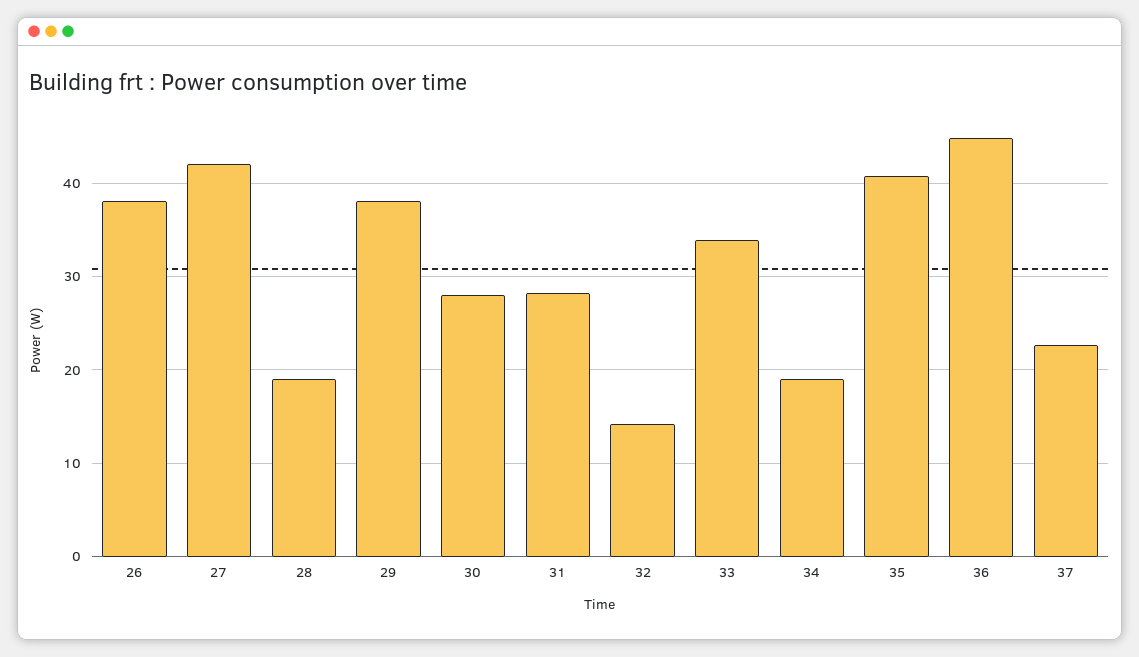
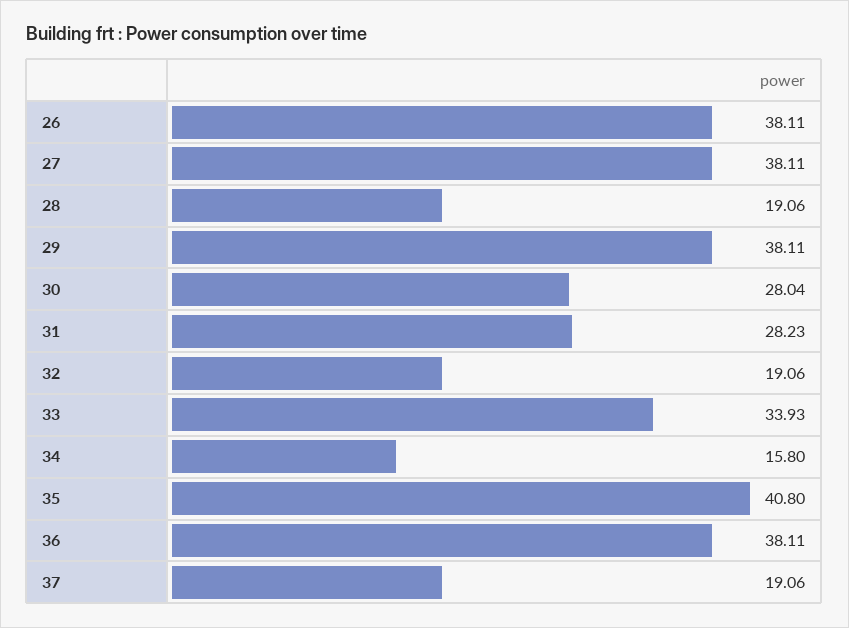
  {
    "26": 38.11,
-   "27": 42,
+   "27": 38.11,
    "28": 19.06,
    "29": 38.11,
    "30": 28.04,
    "31": 28.23,
-   "32": 14,
+   "32": 19.06,
    "33": 33.93,
-   "34": 19,
+   "34": 15.8,
    "35": 40.8,
-   "36": 45,
+   "36": 38.11,
-   "37": 23
+   "37": 19.06
  }

